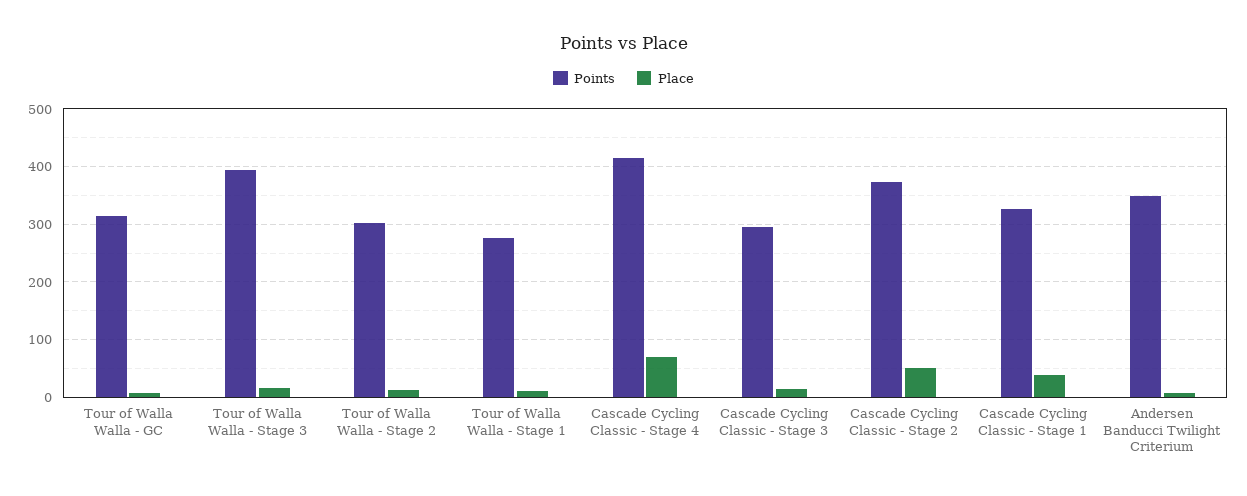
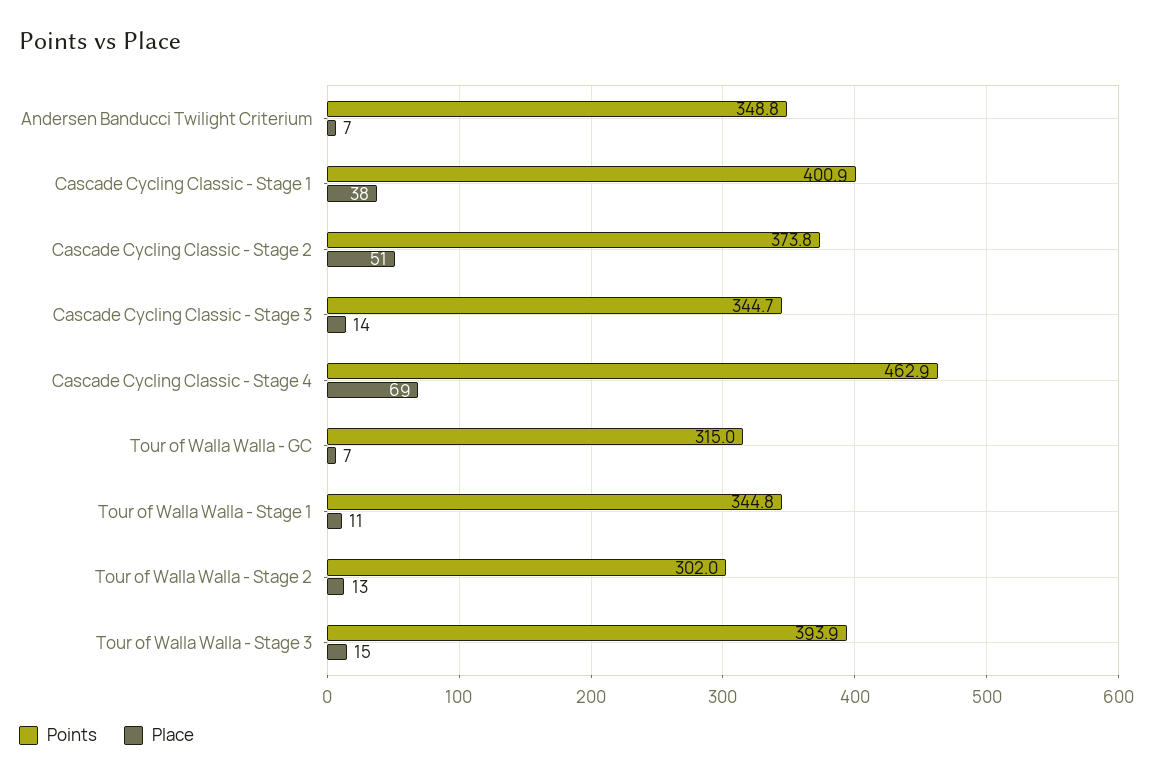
  {
    "Points": {
      "Tour of Walla Walla - GC": 315,
      "Tour of Walla Walla - Stage 3": 393.9,
      "Tour of Walla Walla - Stage 2": 302,
-     "Tour of Walla Walla - Stage 1": 280,
+     "Tour of Walla Walla - Stage 1": 344.8,
-     "Cascade Cycling Classic - Stage 4": 420,
+     "Cascade Cycling Classic - Stage 4": 462.9,
-     "Cascade Cycling Classic - Stage 3": 300,
+     "Cascade Cycling Classic - Stage 3": 344.7,
      "Cascade Cycling Classic - Stage 2": 373.8,
-     "Cascade Cycling Classic - Stage 1": 320,
+     "Cascade Cycling Classic - Stage 1": 400.9,
      "Andersen Banducci Twilight Criterium": 348.8
    },
    "Place": {
      "Tour of Walla Walla - GC": 7,
      "Tour of Walla Walla - Stage 3": 15,
      "Tour of Walla Walla - Stage 2": 13,
      "Tour of Walla Walla - Stage 1": 11,
      "Cascade Cycling Classic - Stage 4": 69,
      "Cascade Cycling Classic - Stage 3": 14,
      "Cascade Cycling Classic - Stage 2": 51,
      "Cascade Cycling Classic - Stage 1": 38,
      "Andersen Banducci Twilight Criterium": 7
    }
  }

